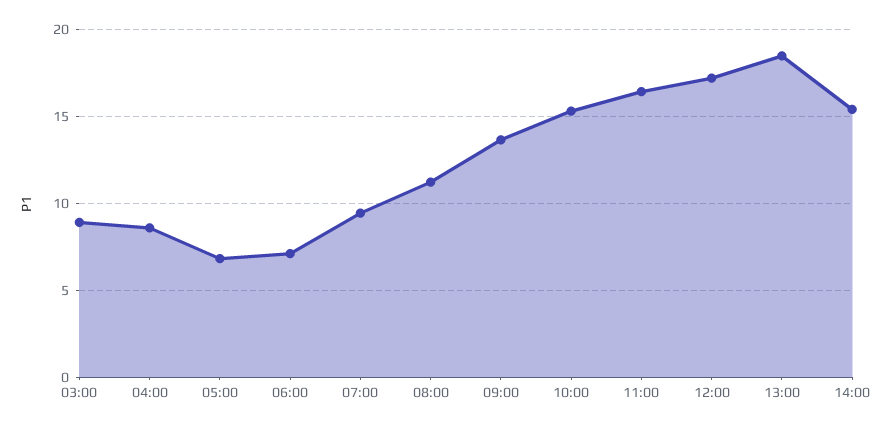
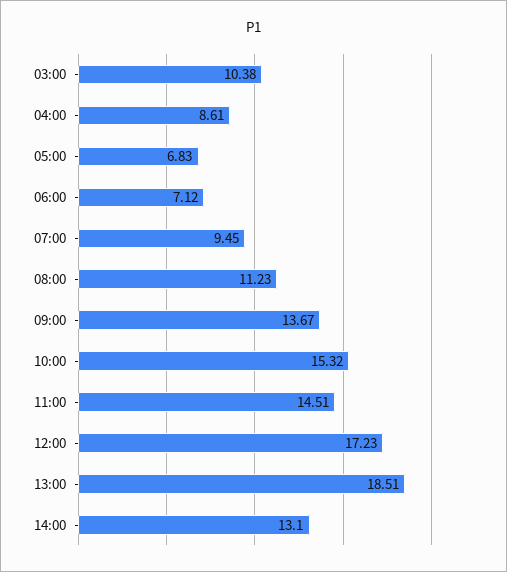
  {
-   "03:00": 9,
+   "03:00": 10.38,
    "04:00": 8.61,
    "05:00": 6.83,
    "06:00": 7.12,
    "07:00": 9.45,
    "08:00": 11.23,
    "09:00": 13.67,
    "10:00": 15.32,
-   "11:00": 16.5,
+   "11:00": 14.51,
    "12:00": 17.23,
    "13:00": 18.51,
-   "14:00": 15.5
+   "14:00": 13.1
  }

